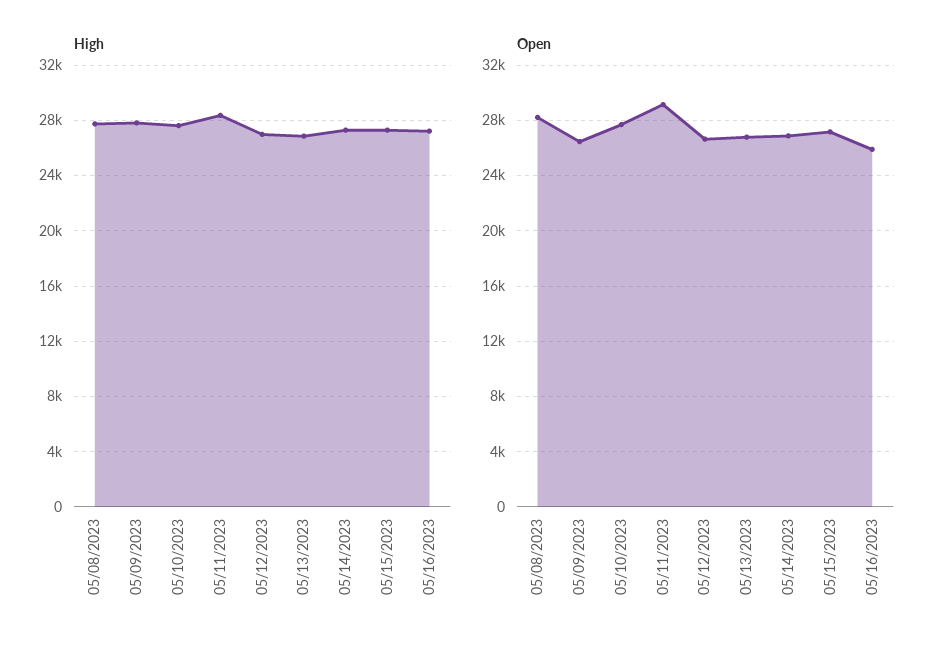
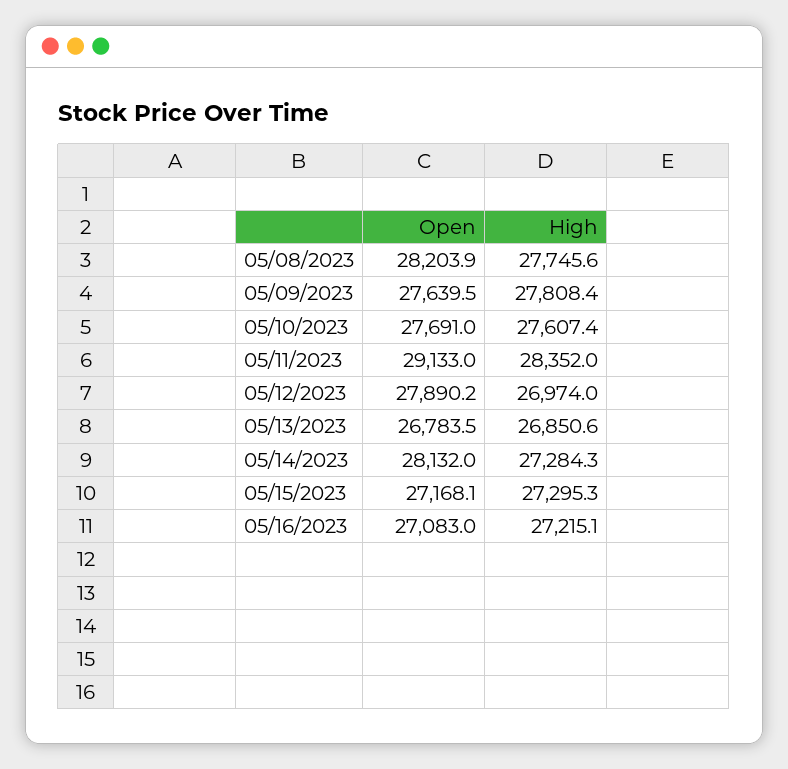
  {
    "High": {
      "05/08/2023": 27745.6,
      "05/09/2023": 27808.4,
      "05/10/2023": 27607.4,
      "05/11/2023": 28352,
      "05/12/2023": 26974,
      "05/13/2023": 26850.6,
      "05/14/2023": 27284.3,
      "05/15/2023": 27295.3,
      "05/16/2023": 27215.1
    },
    "Open": {
      "05/08/2023": 28203.9,
-     "05/09/2023": 26500,
+     "05/09/2023": 27639.5,
      "05/10/2023": 27691,
      "05/11/2023": 29133,
-     "05/12/2023": 26500,
+     "05/12/2023": 27890.2,
      "05/13/2023": 26783.5,
-     "05/14/2023": 27000,
+     "05/14/2023": 28132,
      "05/15/2023": 27168.1,
-     "05/16/2023": 26000
+     "05/16/2023": 27083
    }
  }

